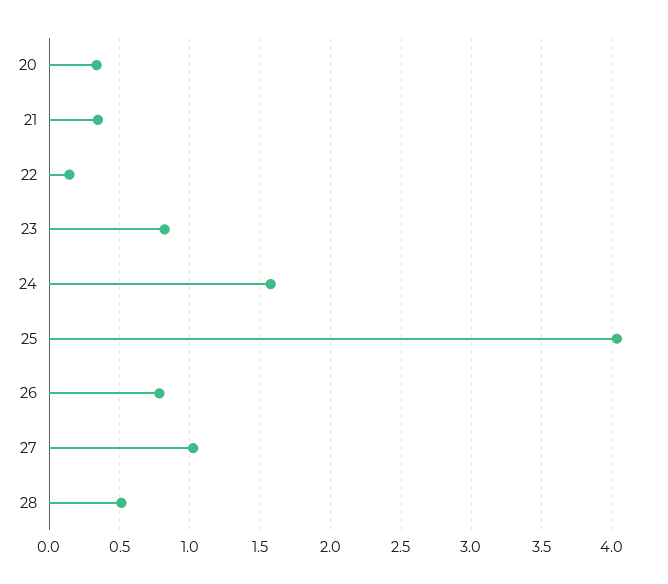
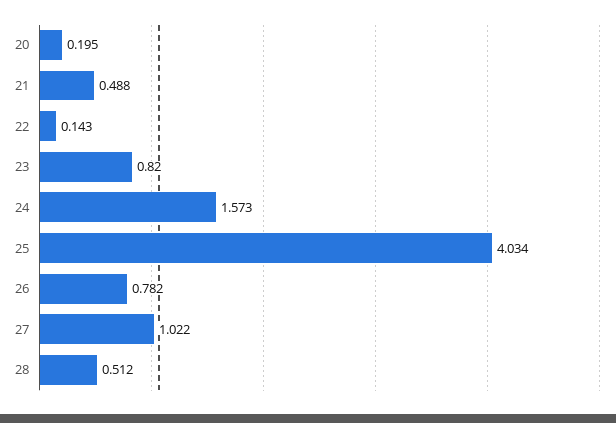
  {
-   "20": 0.35,
+   "20": 0.195,
-   "21": 0.35,
+   "21": 0.488,
    "22": 0.143,
    "23": 0.82,
    "24": 1.573,
    "25": 4.034,
    "26": 0.782,
    "27": 1.022,
    "28": 0.512
  }

